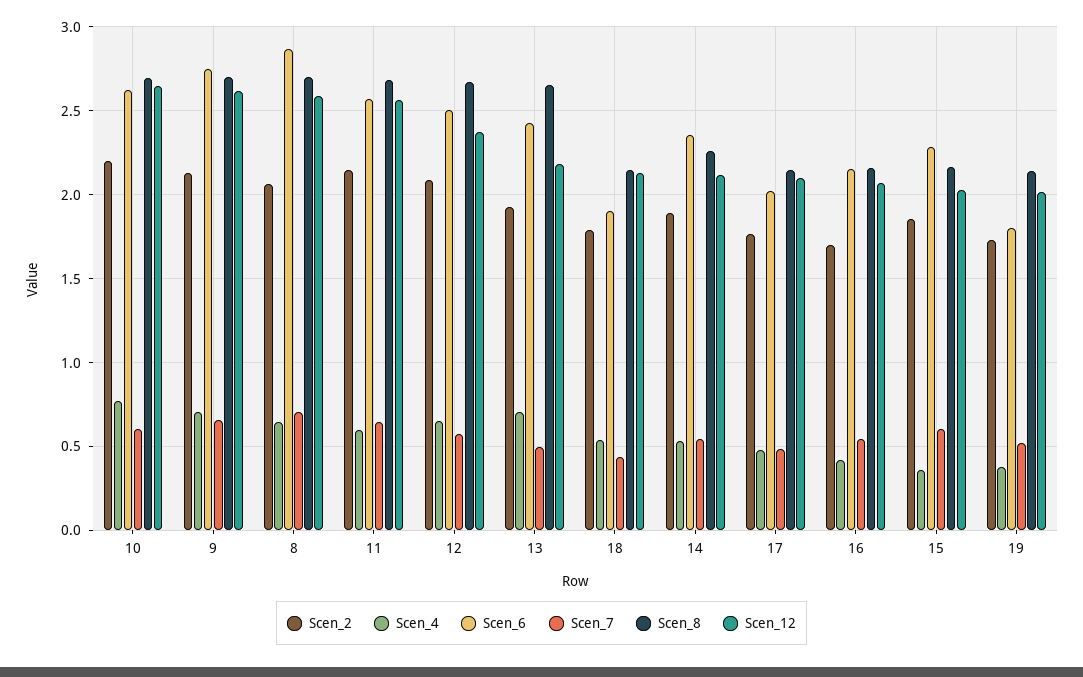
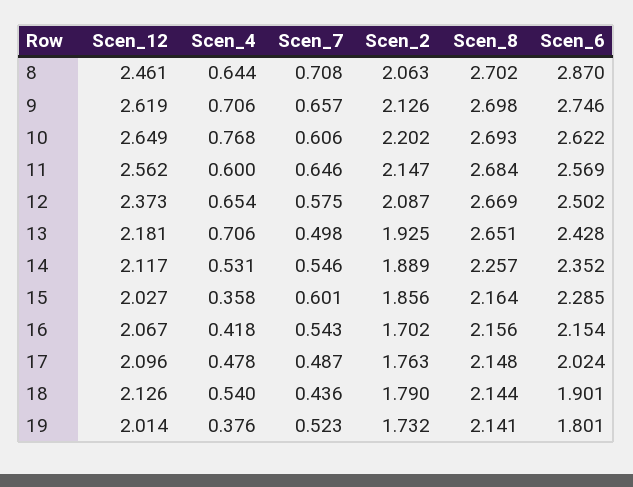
  {
    "Scen_2": {
      "10": 2.202,
      "9": 2.126,
      "8": 2.063,
      "11": 2.147,
      "12": 2.087,
      "13": 1.925,
      "18": 1.79,
      "14": 1.889,
      "17": 1.763,
      "16": 1.702,
      "15": 1.856,
      "19": 1.732
    },
    "Scen_4": {
      "10": 0.768,
      "9": 0.706,
      "8": 0.644,
      "11": 0.6,
      "12": 0.654,
      "13": 0.706,
      "18": 0.54,
      "14": 0.531,
      "17": 0.478,
      "16": 0.418,
      "15": 0.358,
      "19": 0.376
    },
    "Scen_6": {
      "10": 2.622,
      "9": 2.746,
      "8": 2.87,
      "11": 2.569,
      "12": 2.502,
      "13": 2.428,
      "18": 1.901,
      "14": 2.352,
      "17": 2.024,
      "16": 2.154,
      "15": 2.285,
      "19": 1.801
    },
    "Scen_7": {
      "10": 0.606,
      "9": 0.657,
      "8": 0.708,
      "11": 0.646,
      "12": 0.575,
      "13": 0.498,
      "18": 0.436,
      "14": 0.546,
      "17": 0.487,
      "16": 0.543,
      "15": 0.601,
      "19": 0.523
    },
    "Scen_8": {
      "10": 2.693,
      "9": 2.698,
      "8": 2.702,
      "11": 2.684,
      "12": 2.669,
      "13": 2.651,
      "18": 2.144,
      "14": 2.257,
      "17": 2.148,
      "16": 2.156,
      "15": 2.164,
      "19": 2.141
    },
    "Scen_12": {
      "10": 2.649,
      "9": 2.619,
-     "8": 2.6,
+     "8": 2.461,
      "11": 2.562,
      "12": 2.373,
      "13": 2.181,
      "18": 2.126,
      "14": 2.117,
      "17": 2.096,
      "16": 2.067,
      "15": 2.027,
      "19": 2.014
    }
  }

